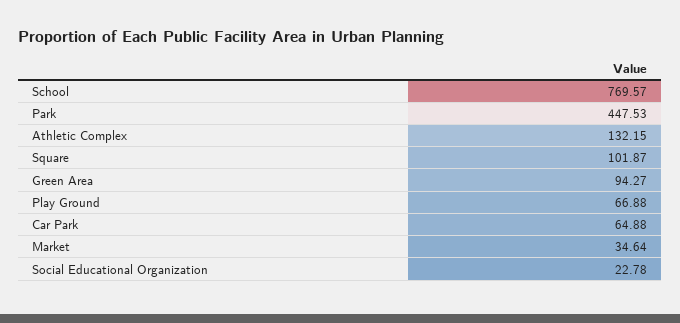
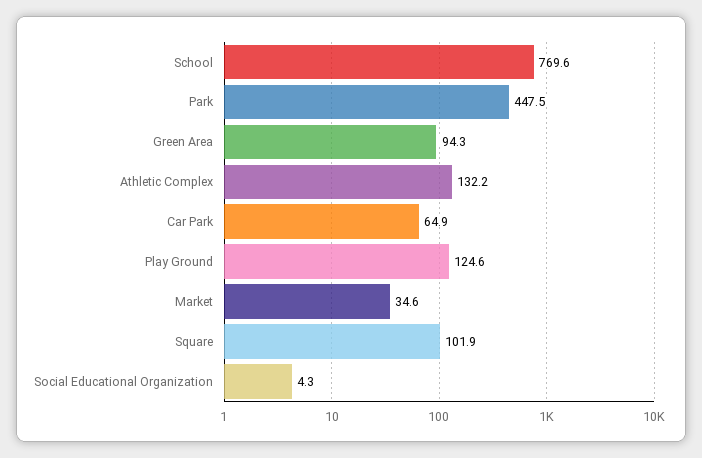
  {
    "School": 769.57,
    "Park": 447.53,
    "Athletic Complex": 132.15,
    "Square": 101.87,
    "Green Area": 94.27,
-   "Play Ground": 66.88,
+   "Play Ground": 124.6,
    "Car Park": 64.88,
    "Market": 34.64,
-   "Social Educational Organization": 22.78
+   "Social Educational Organization": 4.3
  }

